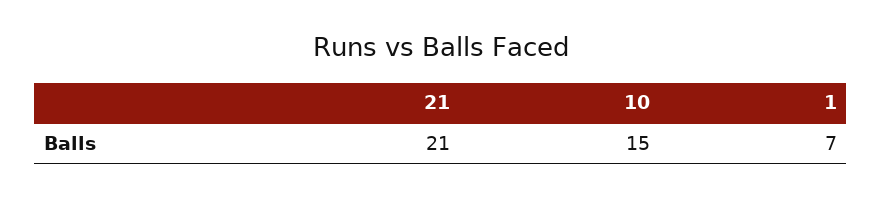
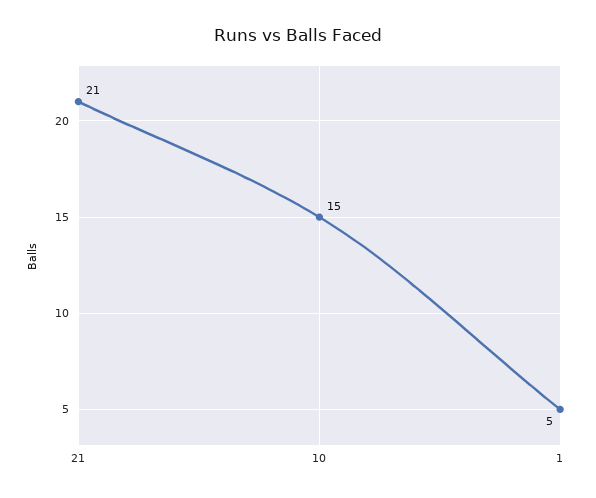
  {
    "21": 21,
    "10": 15,
-   "1": 7
+   "1": 5
  }

